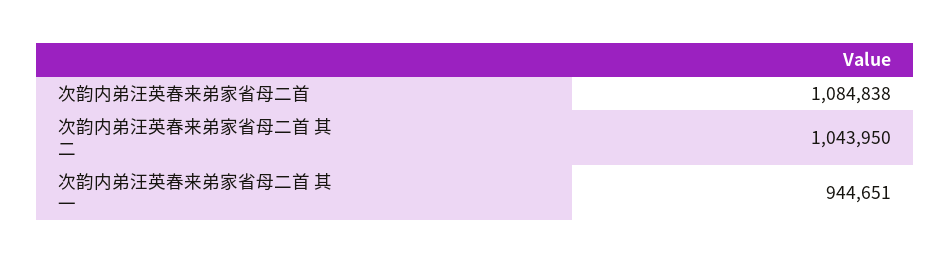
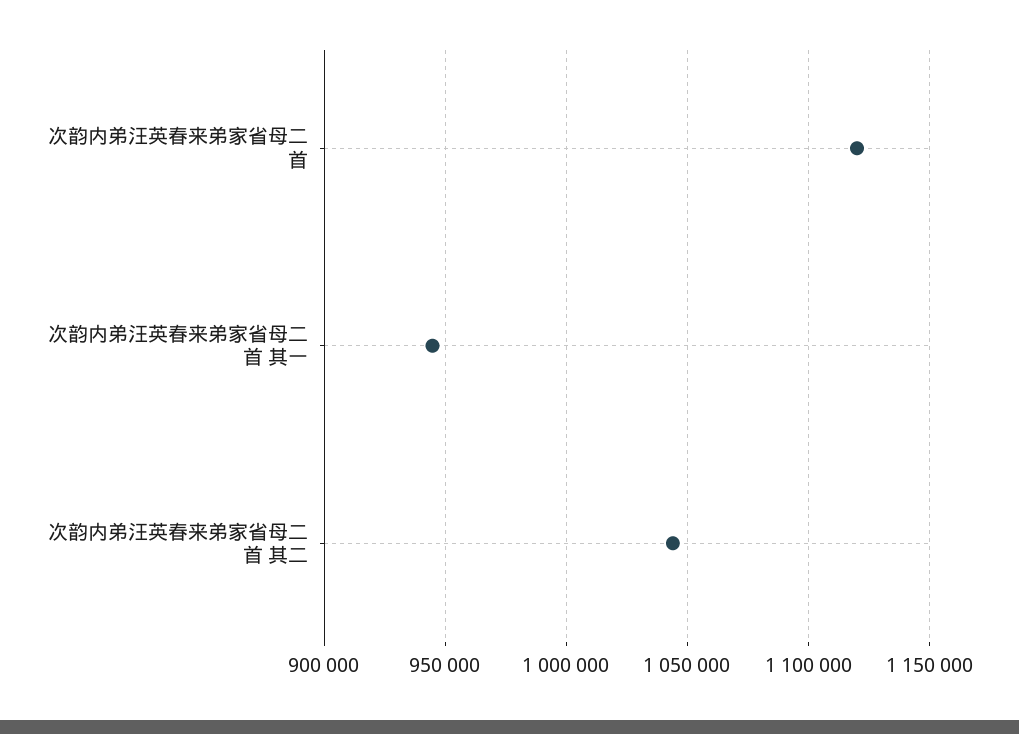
  {
-   "次韵内弟汪英春来弟家省母二首": 1084838,
+   "次韵内弟汪英春来弟家省母二首": 1120000,
    "次韵内弟汪英春来弟家省母二首 其二": 1043950,
    "次韵内弟汪英春来弟家省母二首 其一": 944651
  }

